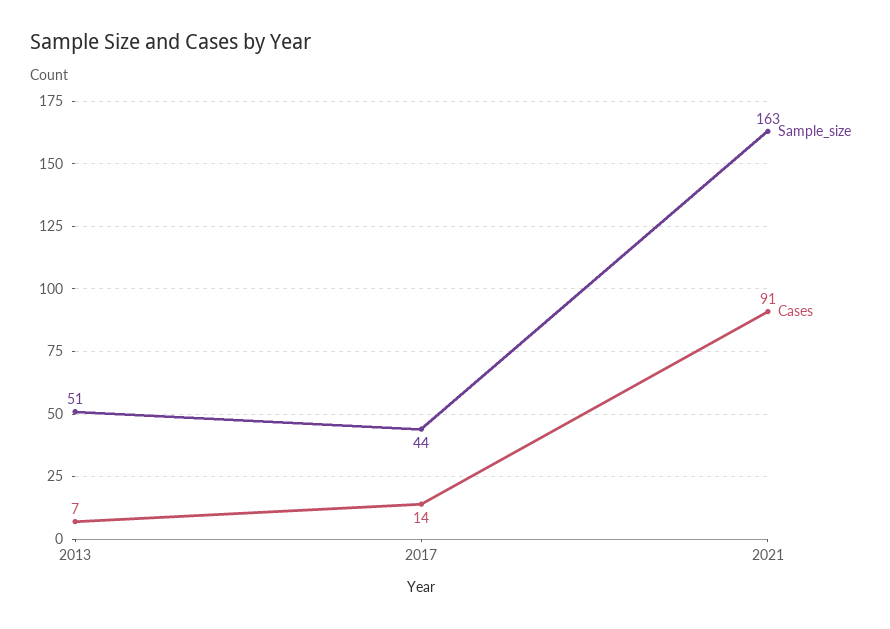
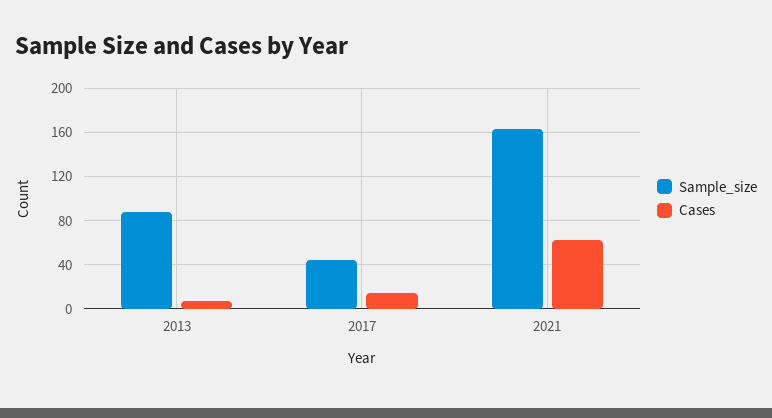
  {
    "Sample_size": {
-     "2013": 51,
+     "2013": 90,
      "2017": 44,
      "2021": 163
    },
    "Cases": {
      "2013": 7,
      "2017": 14,
-     "2021": 91
+     "2021": 60
    }
  }

